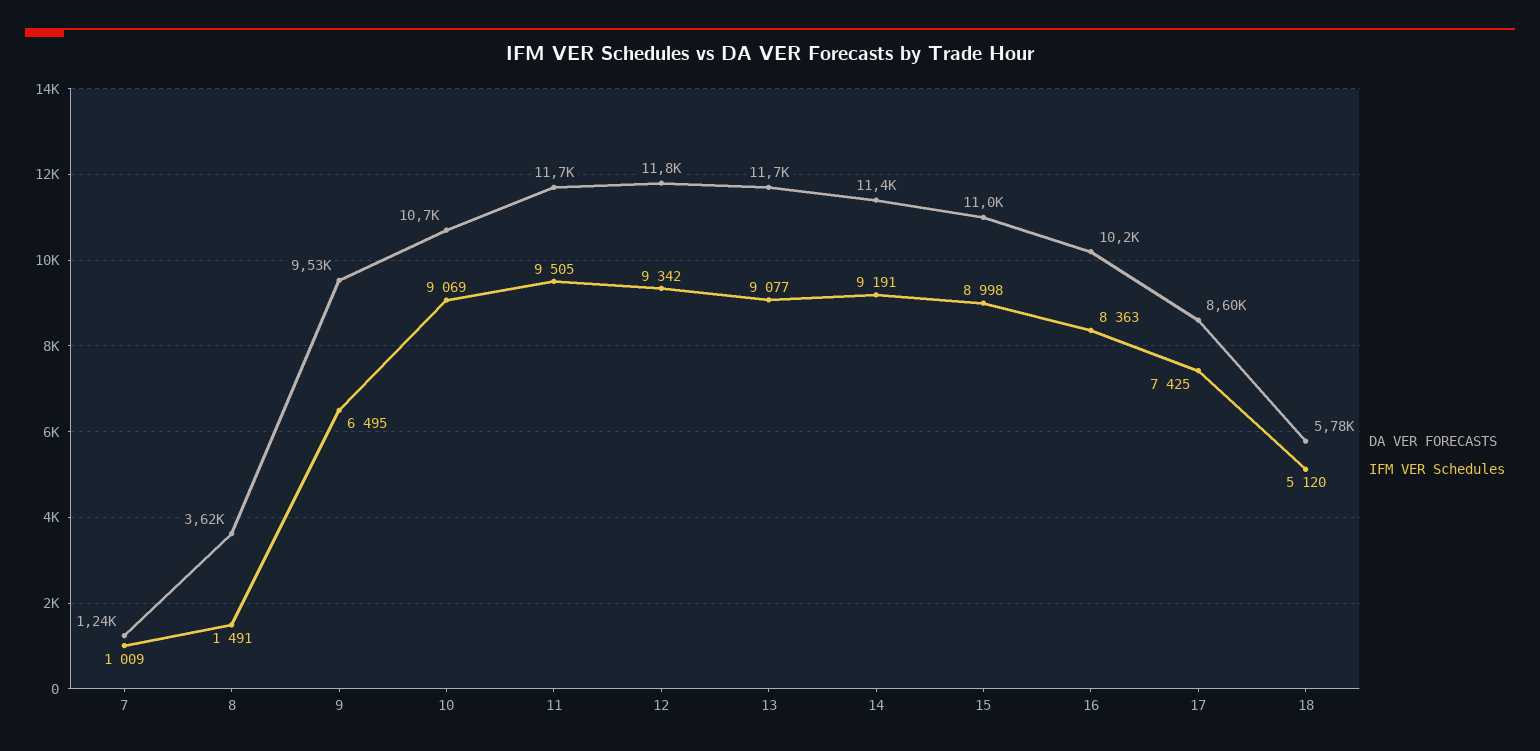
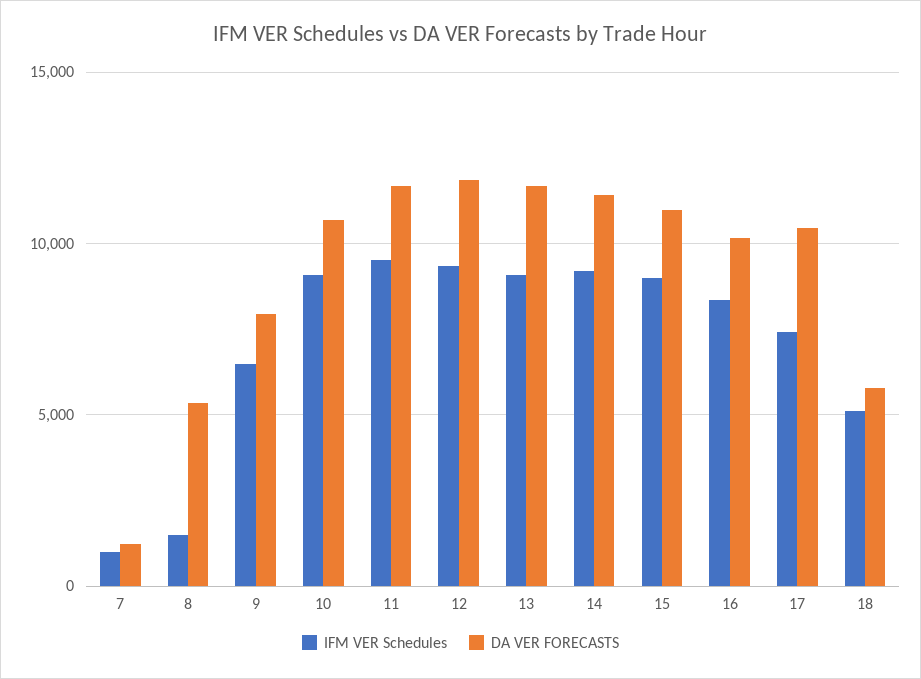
  {
    "DA VER FORECASTS": {
      "7": 1240,
-     "8": 3620,
+     "8": 5500,
-     "9": 9530,
+     "9": 8000,
      "10": 10700,
      "11": 11700,
      "12": 11800,
      "13": 11700,
      "14": 11400,
      "15": 11000,
      "16": 10200,
-     "17": 8600,
+     "17": 10500,
      "18": 5780
    },
    "IFM VER Schedules": {
      "7": 1009,
      "8": 1491,
      "9": 6495,
      "10": 9069,
      "11": 9505,
      "12": 9342,
      "13": 9077,
      "14": 9191,
      "15": 8998,
      "16": 8363,
      "17": 7425,
      "18": 5120
    }
  }

